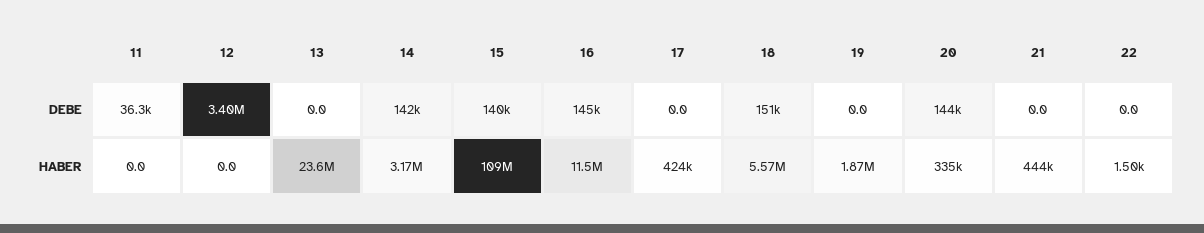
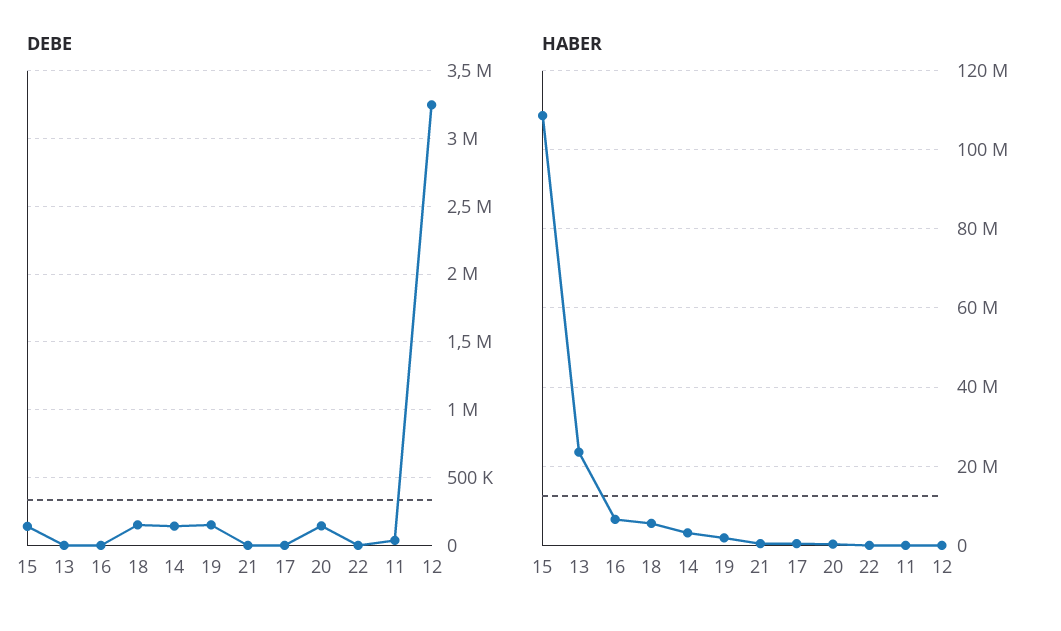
  {
    "DEBE": {
      "11": 36300,
-     "12": 3400000,
+     "12": 3250000,
      "13": 0,
      "14": 142000,
      "15": 140000,
-     "16": 145000,
+     "16": 0,
      "17": 0,
      "18": 151000,
-     "19": 0,
+     "19": 150000,
      "20": 144000,
      "21": 0,
      "22": 0
    },
    "HABER": {
      "11": 0,
      "12": 0,
      "13": 23600000,
      "14": 3170000,
      "15": 109000000,
-     "16": 11500000,
+     "16": 6000000,
      "17": 424000,
      "18": 5570000,
      "19": 1870000,
      "20": 335000,
      "21": 444000,
      "22": 1500
    }
  }

